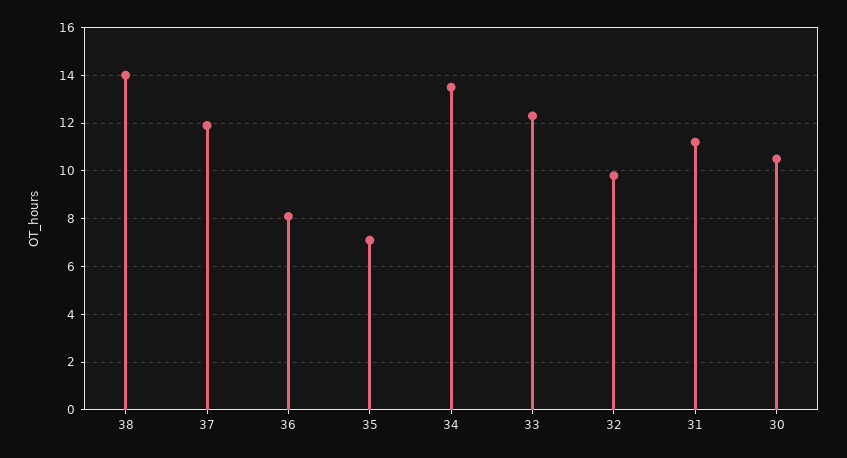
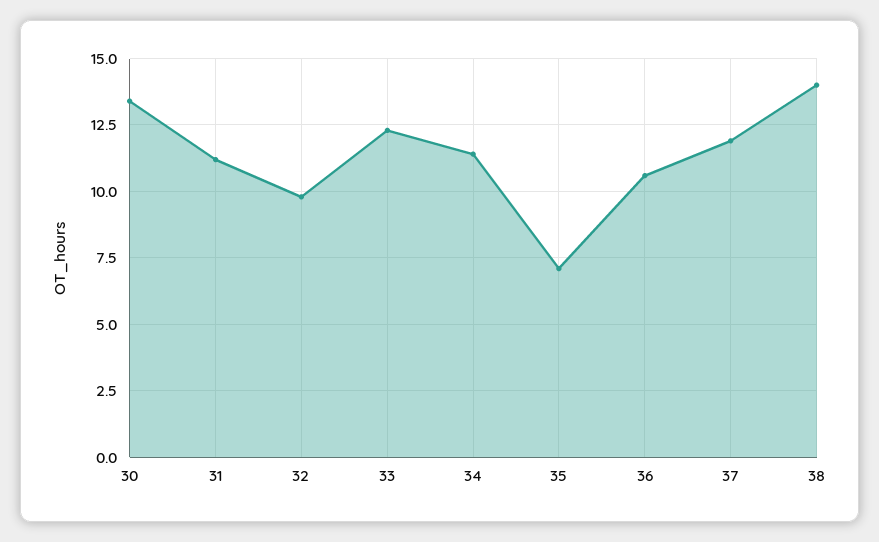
  {
    "38": 14,
    "37": 12,
-   "36": 8,
+   "36": 10.5,
    "35": 7,
-   "34": 13.5,
+   "34": 11.5,
    "33": 12.5,
    "32": 10,
    "31": 11,
-   "30": 10.5
+   "30": 13.5
  }

